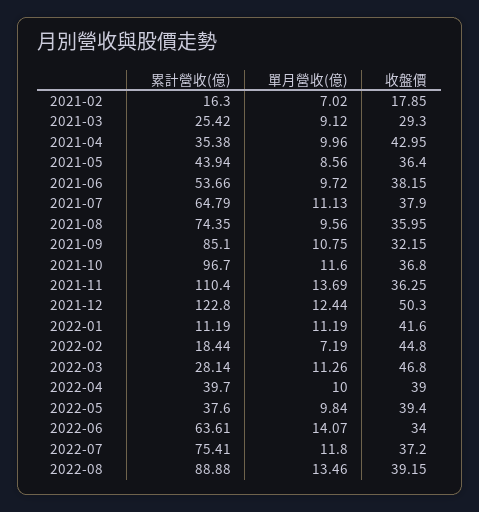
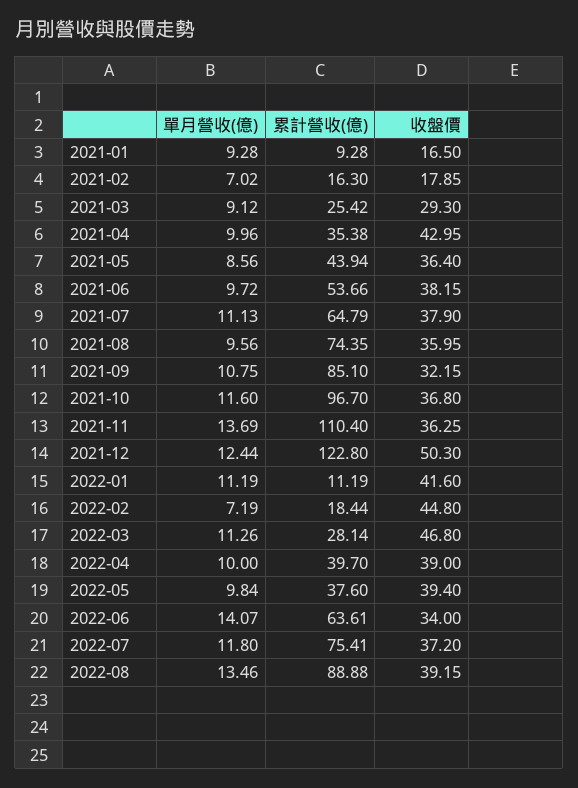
  {
    "累計營收(億)": {
      "2021-02": 16.3,
      "2021-03": 25.42,
      "2021-04": 35.38,
      "2021-05": 43.94,
      "2021-06": 53.66,
      "2021-07": 64.79,
      "2021-08": 74.35,
      "2021-09": 85.1,
      "2021-10": 96.7,
      "2021-11": 110.4,
      "2021-12": 122.8,
      "2022-01": 11.19,
      "2022-02": 18.44,
      "2022-03": 28.14,
      "2022-04": 39.7,
      "2022-05": 37.6,
      "2022-06": 63.61,
      "2022-07": 75.41,
-     "2022-08": 88.88
+     "2022-08": 88.88,
+     "2021-01": 9.28
    },
    "單月營收(億)": {
      "2021-02": 7.02,
      "2021-03": 9.12,
      "2021-04": 9.96,
      "2021-05": 8.56,
      "2021-06": 9.72,
      "2021-07": 11.13,
      "2021-08": 9.56,
      "2021-09": 10.75,
      "2021-10": 11.6,
      "2021-11": 13.69,
      "2021-12": 12.44,
      "2022-01": 11.19,
      "2022-02": 7.19,
      "2022-03": 11.26,
      "2022-04": 10,
      "2022-05": 9.84,
      "2022-06": 14.07,
      "2022-07": 11.8,
-     "2022-08": 13.46
+     "2022-08": 13.46,
+     "2021-01": 9.28
    },
    "收盤價": {
      "2021-02": 17.85,
      "2021-03": 29.3,
      "2021-04": 42.95,
      "2021-05": 36.4,
      "2021-06": 38.15,
      "2021-07": 37.9,
      "2021-08": 35.95,
      "2021-09": 32.15,
      "2021-10": 36.8,
      "2021-11": 36.25,
      "2021-12": 50.3,
      "2022-01": 41.6,
      "2022-02": 44.8,
      "2022-03": 46.8,
      "2022-04": 39,
      "2022-05": 39.4,
      "2022-06": 34,
      "2022-07": 37.2,
-     "2022-08": 39.15
+     "2022-08": 39.15,
+     "2021-01": 16.5
    }
  }

